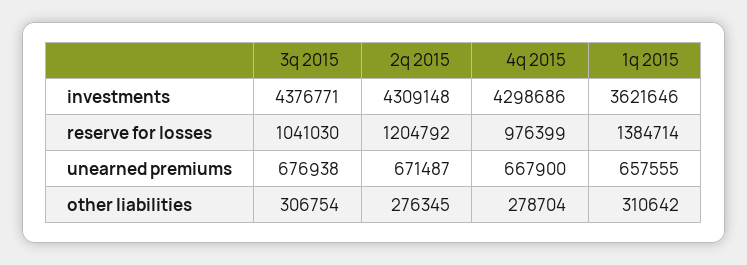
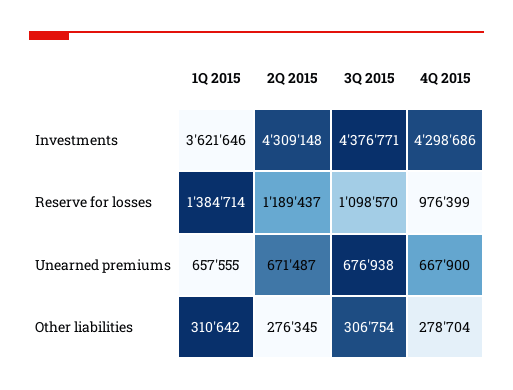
  {
    "3q 2015": {
      "investments": 4376771,
-     "reserve for losses": 1041030,
+     "reserve for losses": 1098570,
      "unearned premiums": 676938,
      "other liabilities": 306754
    },
    "2q 2015": {
      "investments": 4309148,
-     "reserve for losses": 1204792,
+     "reserve for losses": 1189437,
      "unearned premiums": 671487,
      "other liabilities": 276345
    },
    "4q 2015": {
      "investments": 4298686,
      "reserve for losses": 976399,
      "unearned premiums": 667900,
      "other liabilities": 278704
    },
    "1q 2015": {
      "investments": 3621646,
      "reserve for losses": 1384714,
      "unearned premiums": 657555,
      "other liabilities": 310642
    }
  }

